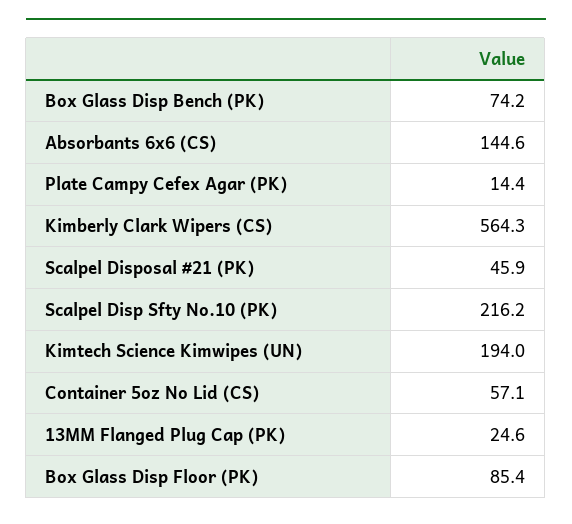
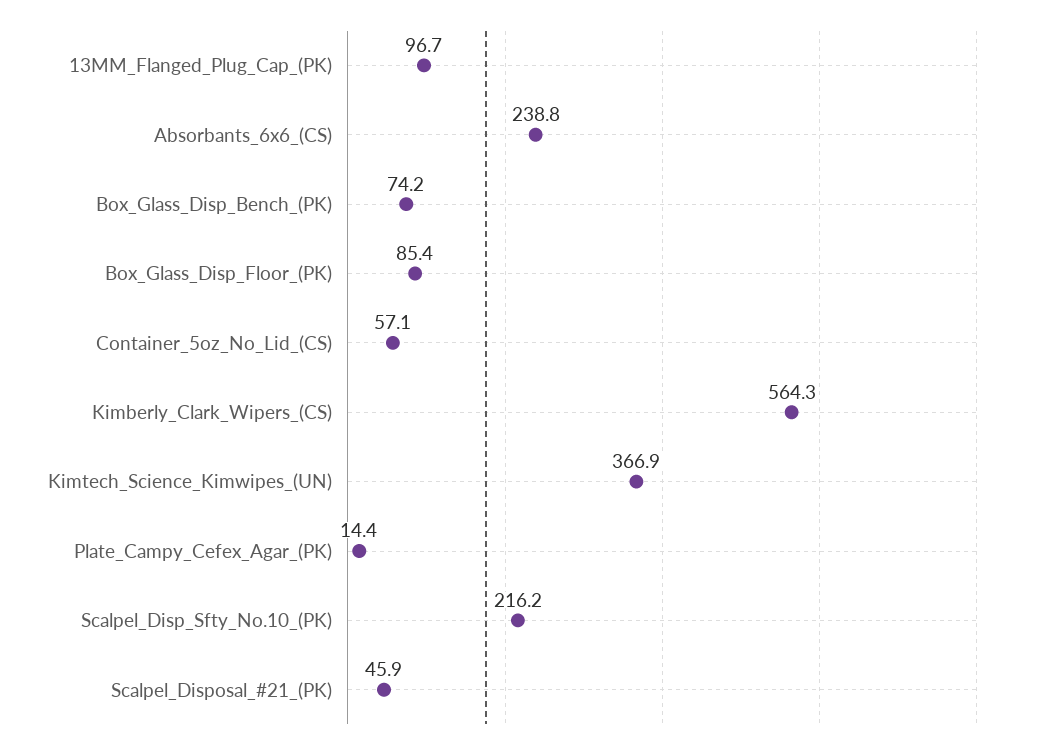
  {
    "Box Glass Disp Bench (PK)": 74.2,
-   "Absorbants 6x6 (CS)": 144.6,
+   "Absorbants 6x6 (CS)": 238.8,
    "Plate Campy Cefex Agar (PK)": 14.4,
    "Kimberly Clark Wipers (CS)": 564.3,
    "Scalpel Disposal #21 (PK)": 45.9,
    "Scalpel Disp Sfty No.10 (PK)": 216.2,
-   "Kimtech Science Kimwipes (UN)": 194,
+   "Kimtech Science Kimwipes (UN)": 366.9,
    "Container 5oz No Lid (CS)": 57.1,
-   "13MM Flanged Plug Cap (PK)": 24.6,
+   "13MM Flanged Plug Cap (PK)": 96.7,
    "Box Glass Disp Floor (PK)": 85.4
  }

